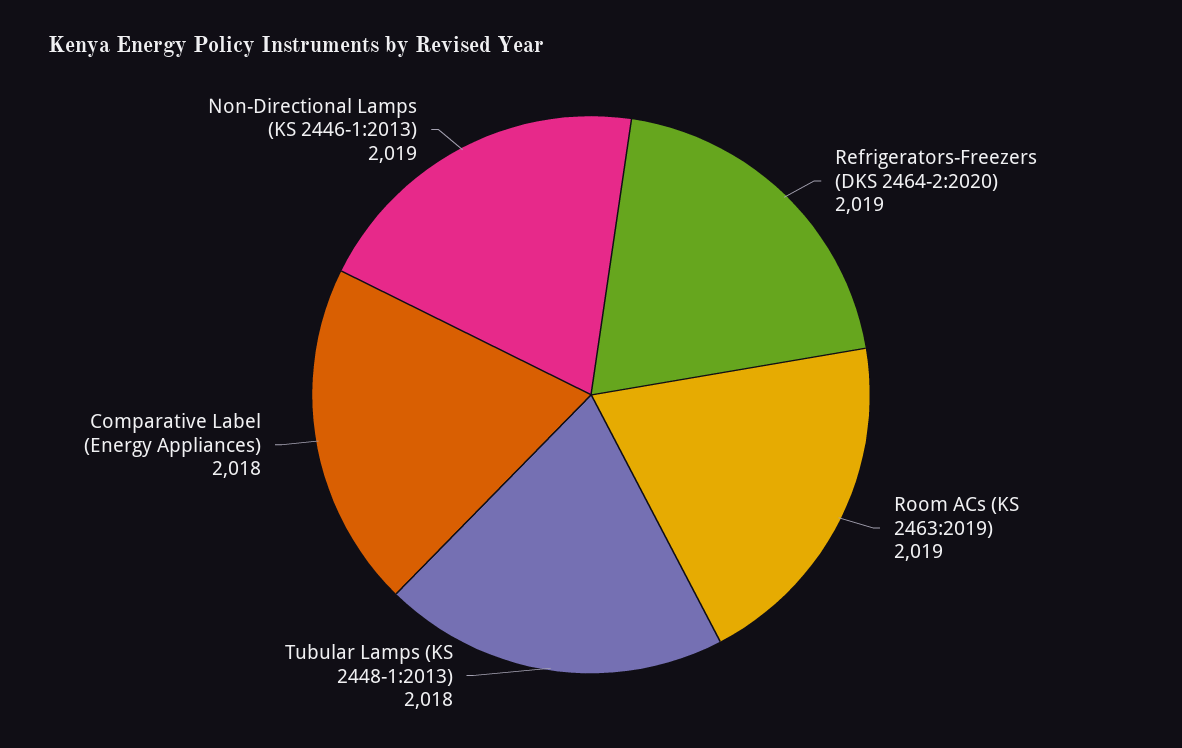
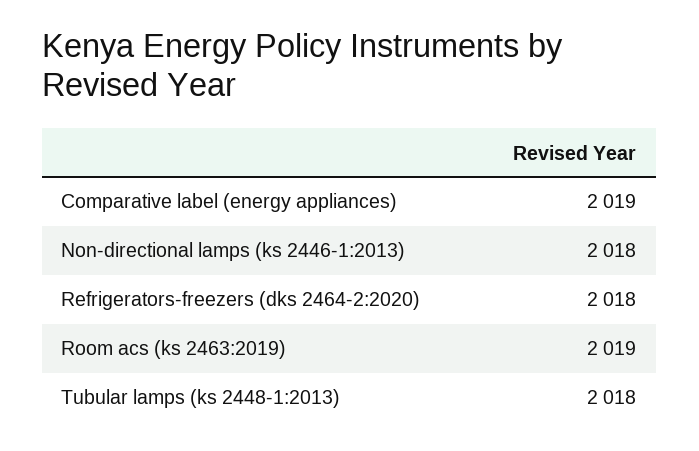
  {
-   "Refrigerators-Freezers (DKS 2464-2:2020)": 2019,
+   "Refrigerators-Freezers (DKS 2464-2:2020)": 2018,
    "Room ACs (KS 2463:2019)": 2019,
    "Tubular Lamps (KS 2448-1:2013)": 2018,
-   "Comparative Label (Energy Appliances)": 2018,
+   "Comparative Label (Energy Appliances)": 2019,
-   "Non-Directional Lamps (KS 2446-1:2013)": 2019
+   "Non-Directional Lamps (KS 2446-1:2013)": 2018
  }

